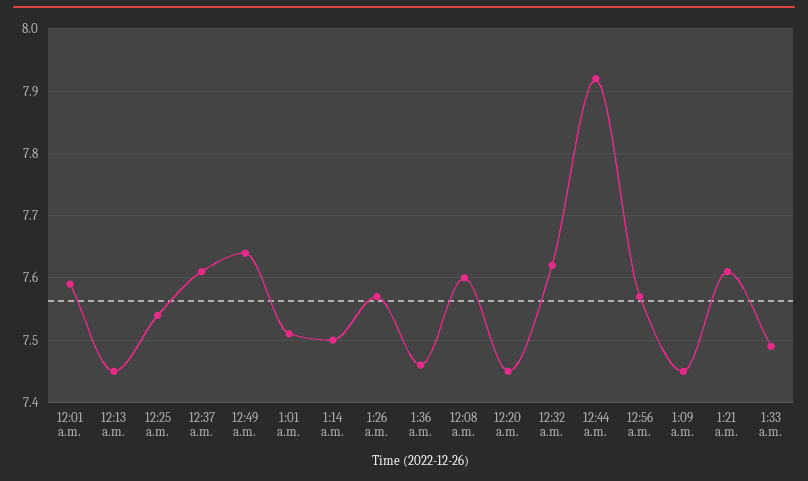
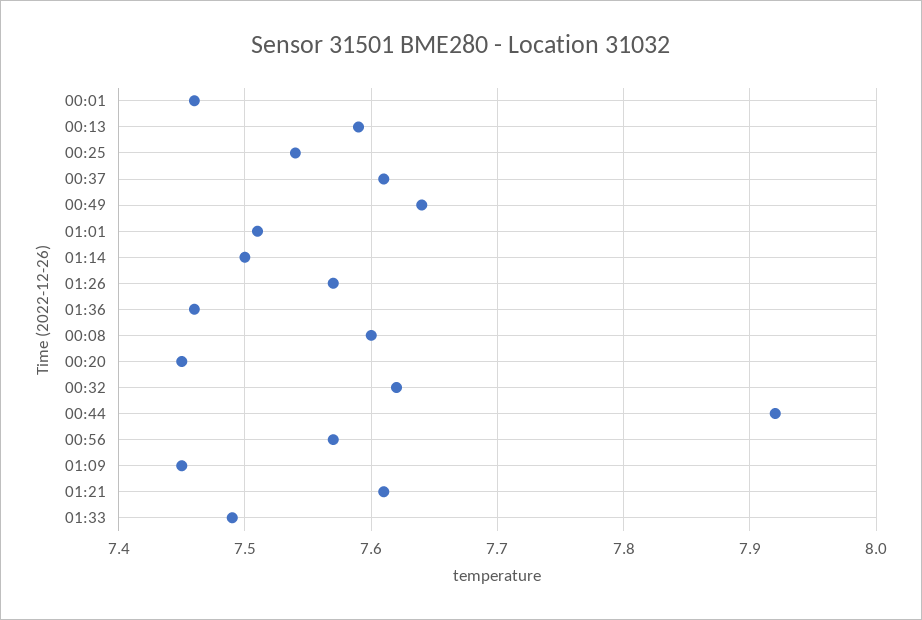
  {
-   "12:01 a.m.": 7.59,
+   "12:01 a.m.": 7.46,
-   "12:13 a.m.": 7.45,
+   "12:13 a.m.": 7.59,
    "12:25 a.m.": 7.54,
    "12:37 a.m.": 7.61,
    "12:49 a.m.": 7.64,
    "1:01 a.m.": 7.51,
    "1:14 a.m.": 7.5,
    "1:26 a.m.": 7.57,
    "1:36 a.m.": 7.46,
    "12:08 a.m.": 7.6,
    "12:20 a.m.": 7.45,
    "12:32 a.m.": 7.62,
    "12:44 a.m.": 7.92,
    "12:56 a.m.": 7.57,
    "1:09 a.m.": 7.45,
    "1:21 a.m.": 7.61,
    "1:33 a.m.": 7.49
  }

